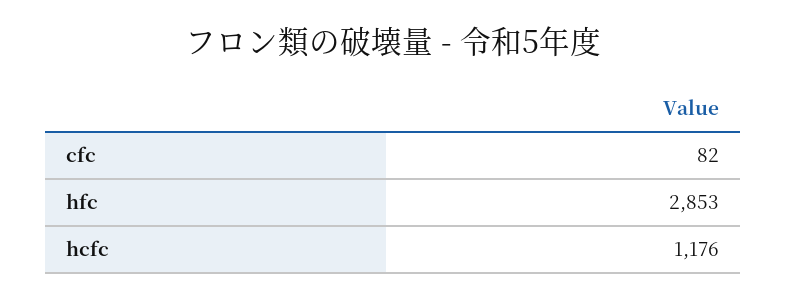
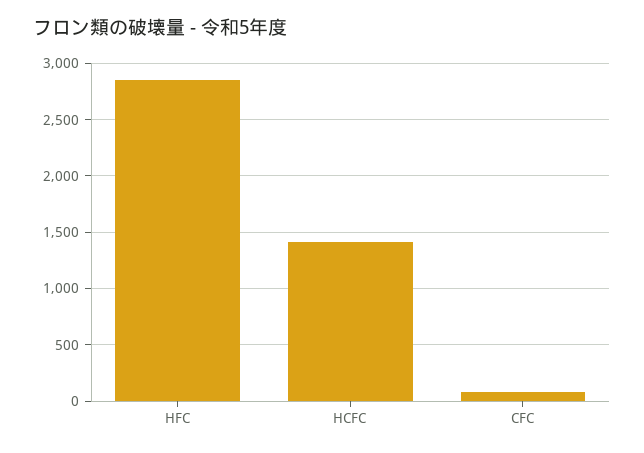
  {
    "cfc": 82,
    "hfc": 2853,
-   "hcfc": 1176
+   "hcfc": 1400
  }

